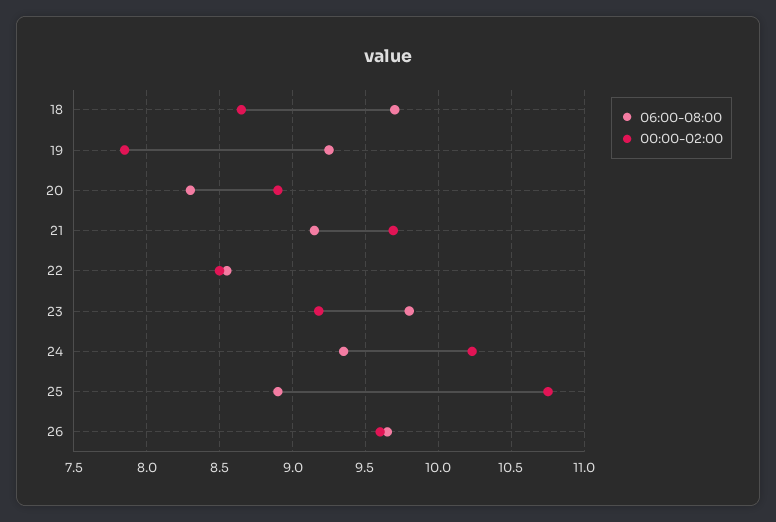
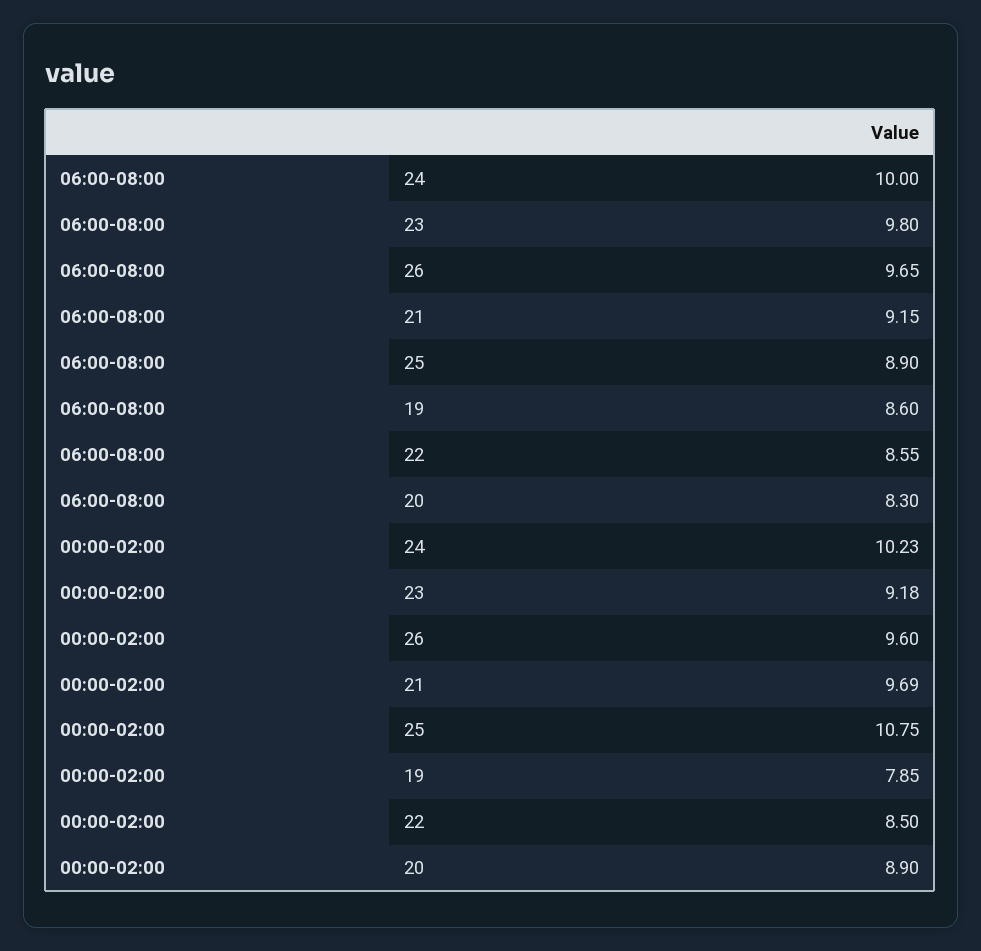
  {
    "06:00-08:00": {
-     "18": 9.7,
-     "19": 9.25,
+     "19": 8.6,
      "20": 8.3,
      "21": 9.15,
      "22": 8.55,
      "23": 9.8,
-     "24": 9.35,
+     "24": 10,
      "25": 8.9,
      "26": 9.65
    },
    "00:00-02:00": {
-     "18": 8.65,
      "19": 7.85,
      "20": 8.9,
      "21": 9.69,
      "22": 8.5,
      "23": 9.18,
      "24": 10.23,
      "25": 10.75,
      "26": 9.6
    }
  }

